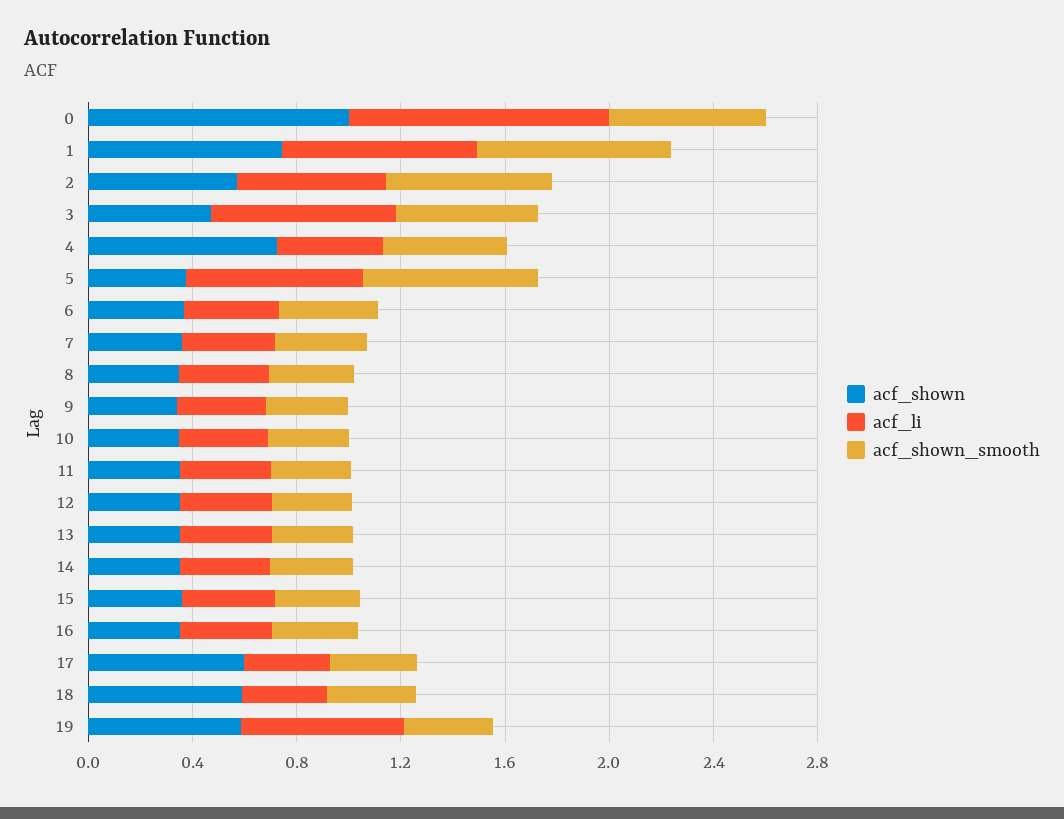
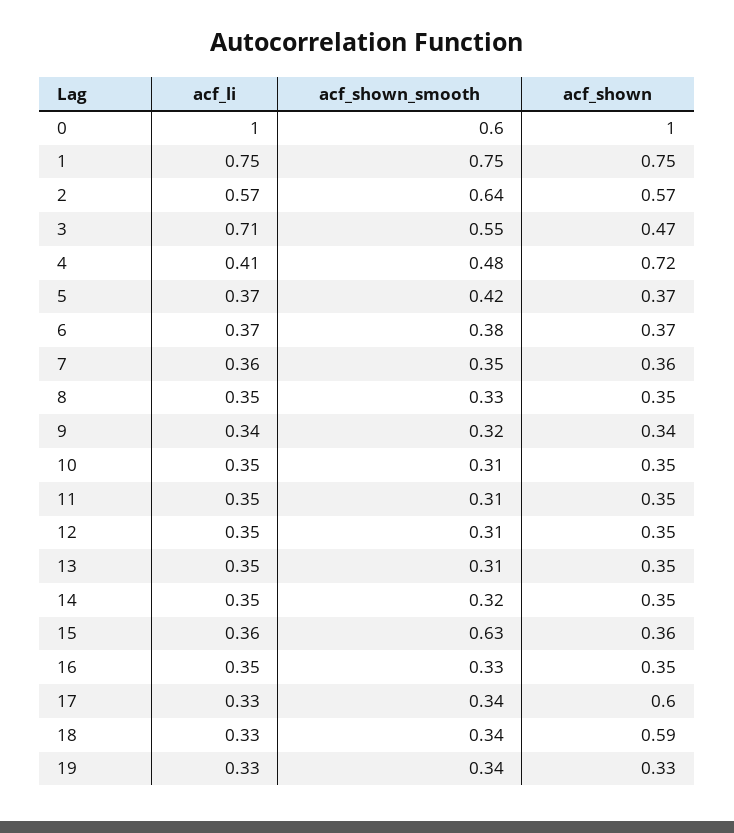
  {
    "acf_shown": {
      "0": 1,
      "1": 0.75,
      "2": 0.57,
      "3": 0.47,
      "4": 0.72,
      "5": 0.37,
      "6": 0.37,
      "7": 0.36,
      "8": 0.35,
      "9": 0.34,
      "10": 0.35,
      "11": 0.35,
      "12": 0.35,
      "13": 0.35,
      "14": 0.35,
      "15": 0.36,
      "16": 0.35,
      "17": 0.6,
      "18": 0.59,
-     "19": 0.6
+     "19": 0.33
    },
    "acf_li": {
      "0": 1,
      "1": 0.75,
      "2": 0.57,
      "3": 0.71,
      "4": 0.41,
-     "5": 0.7,
+     "5": 0.37,
      "6": 0.37,
      "7": 0.36,
      "8": 0.35,
      "9": 0.34,
      "10": 0.35,
      "11": 0.35,
      "12": 0.35,
      "13": 0.35,
      "14": 0.35,
      "15": 0.36,
      "16": 0.35,
      "17": 0.33,
      "18": 0.33,
-     "19": 0.6
+     "19": 0.33
    },
    "acf_shown_smooth": {
      "0": 0.6,
      "1": 0.75,
      "2": 0.64,
      "3": 0.55,
      "4": 0.48,
-     "5": 0.7,
+     "5": 0.42,
      "6": 0.38,
      "7": 0.35,
      "8": 0.33,
      "9": 0.32,
      "10": 0.31,
      "11": 0.31,
      "12": 0.31,
      "13": 0.31,
      "14": 0.32,
-     "15": 0.3,
+     "15": 0.63,
      "16": 0.33,
      "17": 0.34,
      "18": 0.34,
      "19": 0.34
    }
  }

